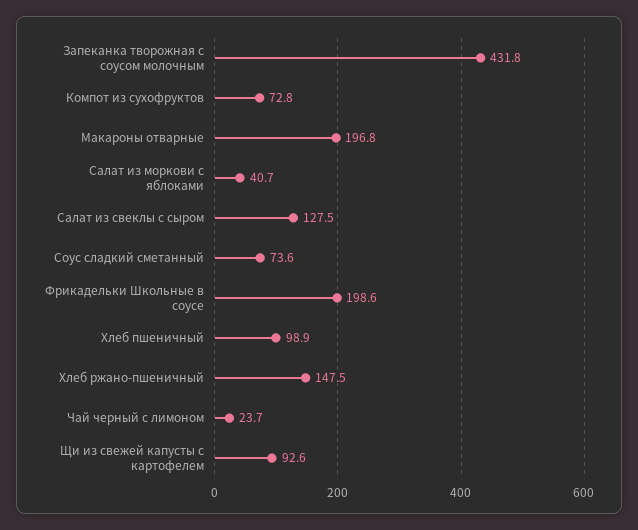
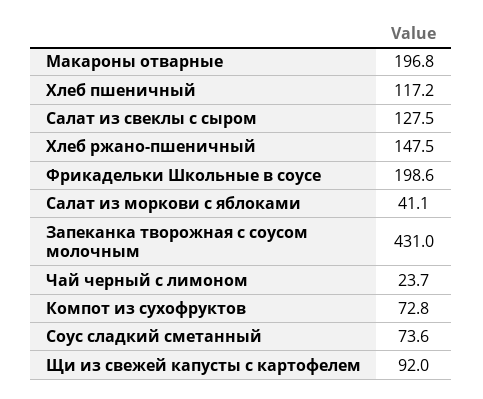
  {
-   "Запеканка творожная с соусом молочным": 431.8,
+   "Запеканка творожная с соусом молочным": 431,
    "Компот из сухофруктов": 72.8,
    "Макароны отварные": 196.8,
-   "Салат из моркови с яблоками": 40.7,
+   "Салат из моркови с яблоками": 41.1,
    "Салат из свеклы с сыром": 127.5,
    "Соус сладкий сметанный": 73.6,
    "Фрикадельки Школьные в соусе": 198.6,
-   "Хлеб пшеничный": 98.9,
+   "Хлеб пшеничный": 117.2,
    "Хлеб ржано-пшеничный": 147.5,
    "Чай черный с лимоном": 23.7,
-   "Щи из свежей капусты с картофелем": 92.6
+   "Щи из свежей капусты с картофелем": 92
  }

